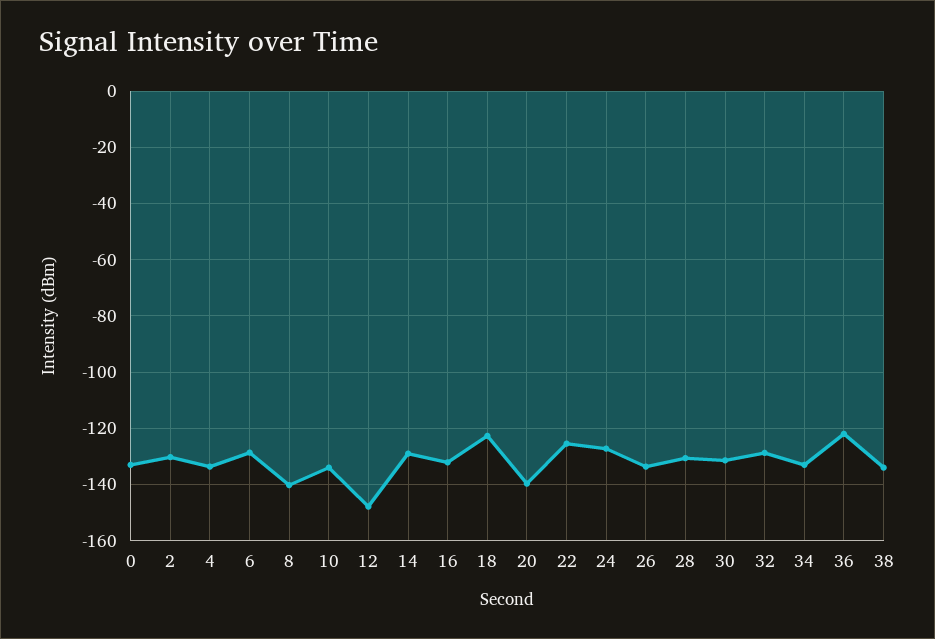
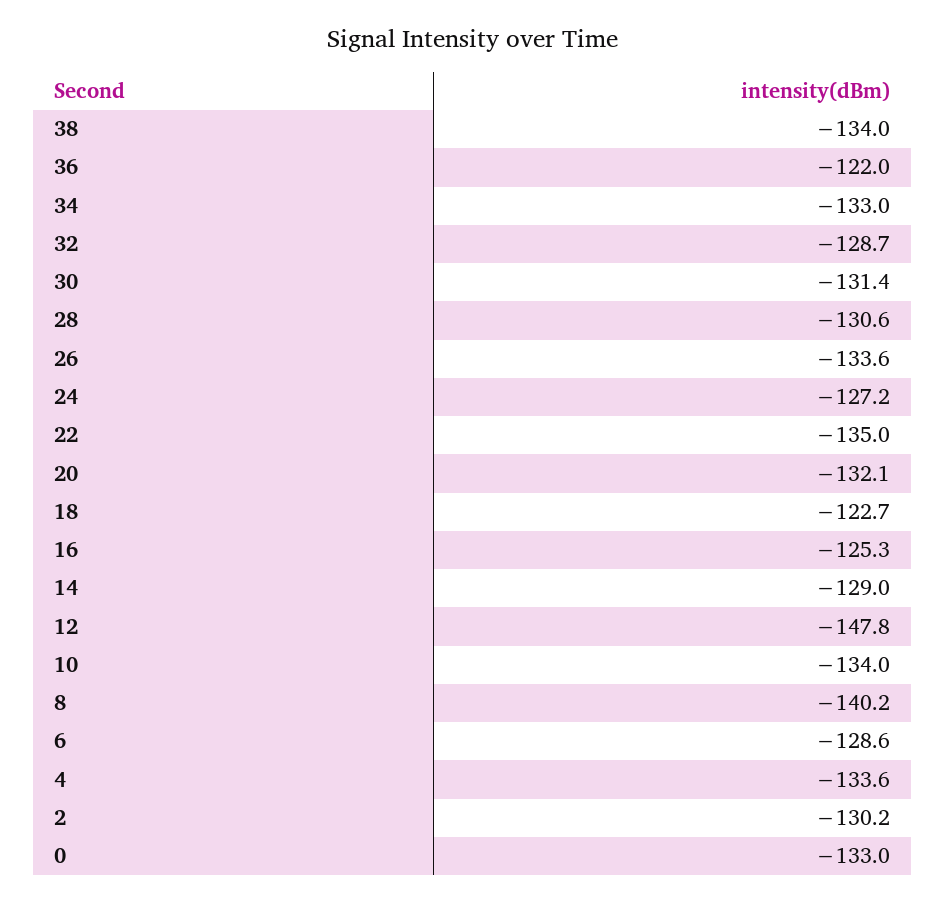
  {
    "0": -133,
    "2": -130.2,
    "4": -133.6,
    "6": -128.6,
    "8": -140.2,
    "10": -134,
    "12": -147.8,
    "14": -129,
-   "16": -132.5,
+   "16": -125.3,
    "18": -122.7,
-   "20": -140,
+   "20": -132.1,
-   "22": -125,
+   "22": -135,
    "24": -127.2,
    "26": -133.6,
    "28": -130.6,
    "30": -131.4,
    "32": -128.7,
    "34": -133,
    "36": -122,
    "38": -134
  }

